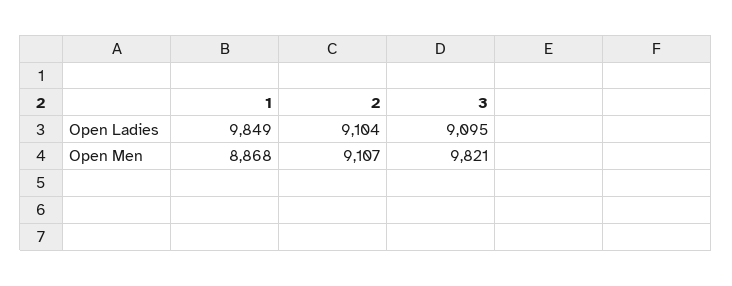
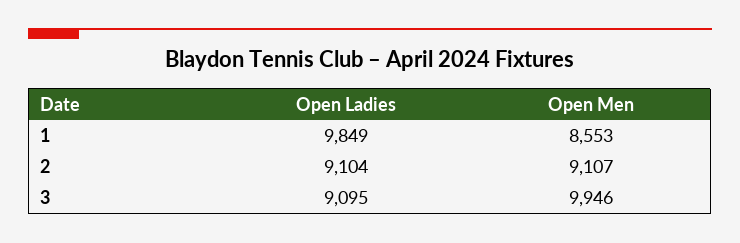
  {
    "1": {
      "Open Ladies": 9849,
-     "Open Men": 8868
+     "Open Men": 8553
    },
    "2": {
      "Open Ladies": 9104,
      "Open Men": 9107
    },
    "3": {
      "Open Ladies": 9095,
-     "Open Men": 9821
+     "Open Men": 9946
    }
  }

